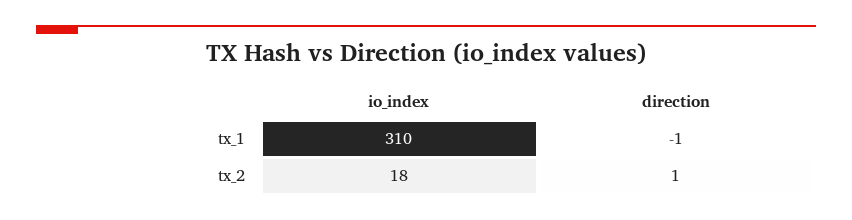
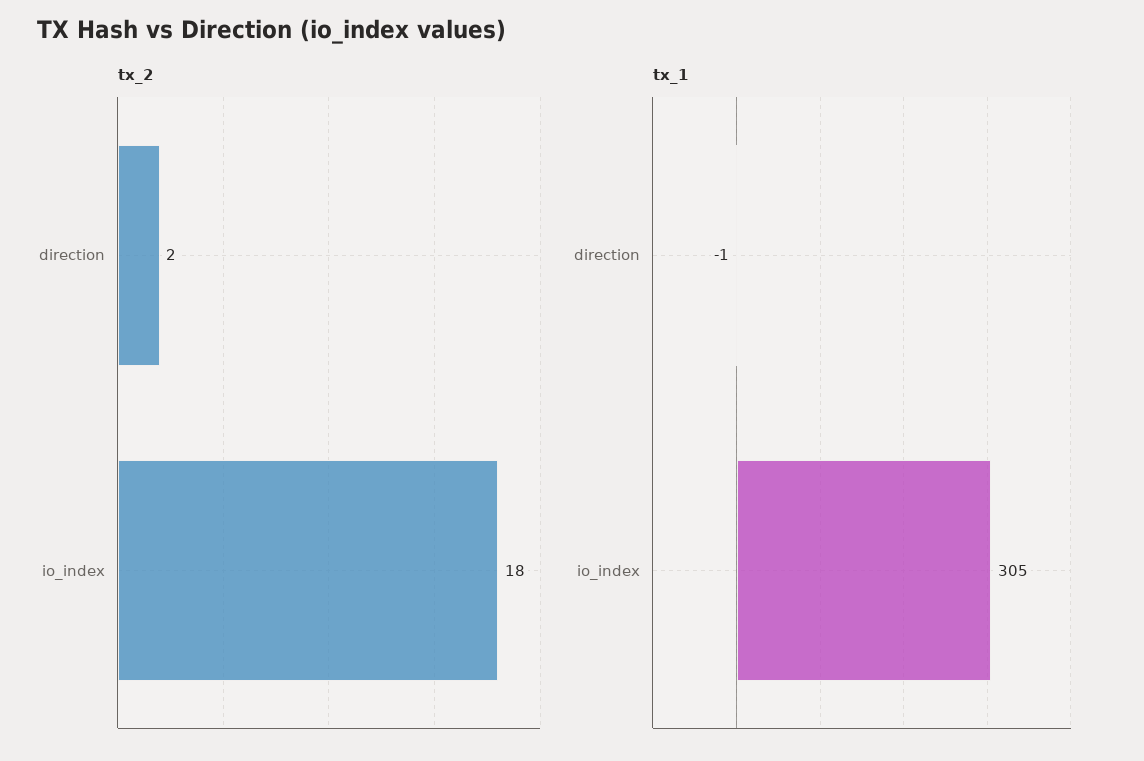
  {
    "tx_1": {
-     "io_index": 310,
+     "io_index": 305,
      "direction": -1
    },
    "tx_2": {
      "io_index": 18,
-     "direction": 1
+     "direction": 2
    }
  }

